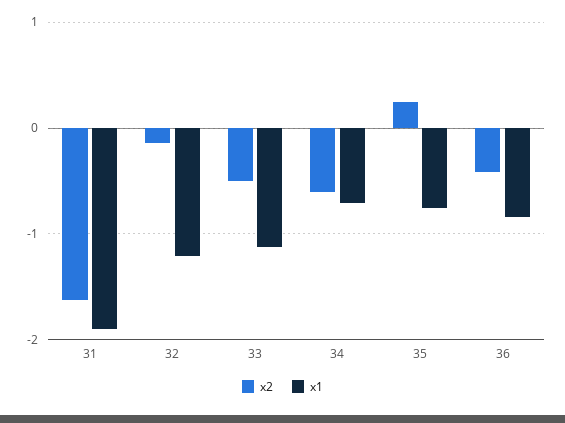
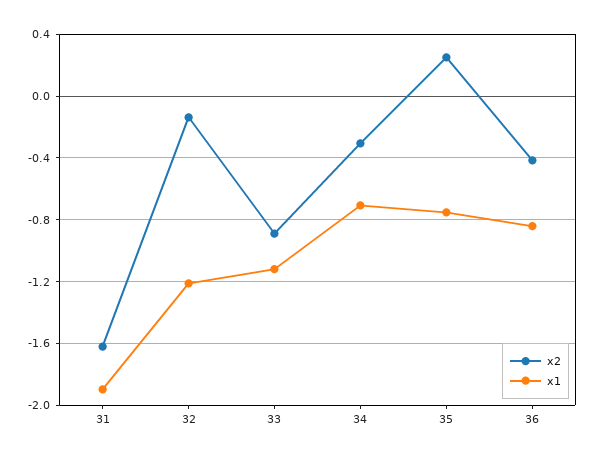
  {
    "x2": {
      "31": -1.6,
      "32": -0.15,
-     "33": -0.5,
+     "33": -0.9,
-     "34": -0.6,
+     "34": -0.3,
      "35": 0.25,
      "36": -0.4
    },
    "x1": {
      "31": -1.9,
      "32": -1.2,
      "33": -1.1,
      "34": -0.7,
      "35": -0.75,
      "36": -0.85
    }
  }

